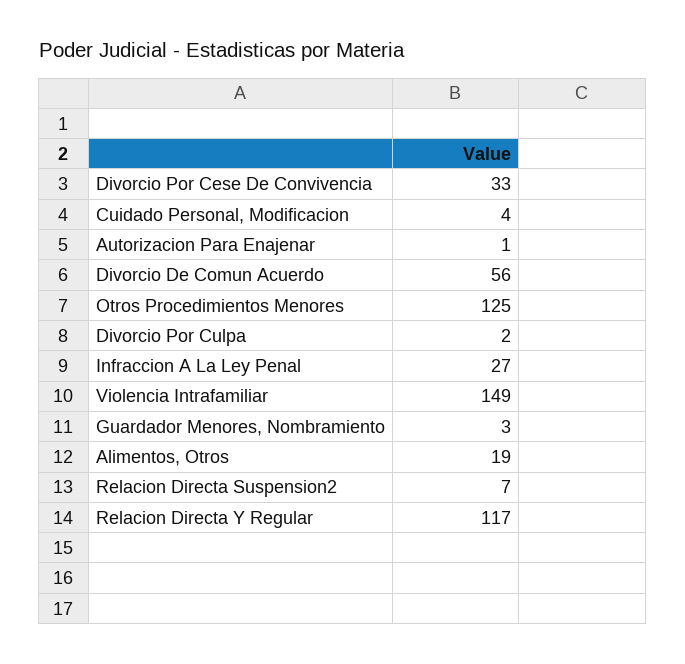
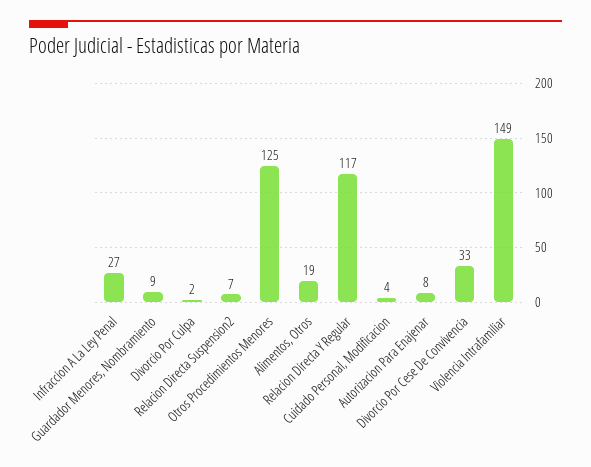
  {
    "Divorcio Por Cese De Convivencia": 33,
    "Cuidado Personal, Modificacion": 4,
-   "Autorizacion Para Enajenar": 1,
+   "Autorizacion Para Enajenar": 8,
-   "Divorcio De Comun Acuerdo": 56,
    "Otros Procedimientos Menores": 125,
    "Divorcio Por Culpa": 2,
    "Infraccion A La Ley Penal": 27,
    "Violencia Intrafamiliar": 149,
-   "Guardador Menores, Nombramiento": 3,
+   "Guardador Menores, Nombramiento": 9,
    "Alimentos, Otros": 19,
    "Relacion Directa Suspension2": 7,
    "Relacion Directa Y Regular": 117
  }

